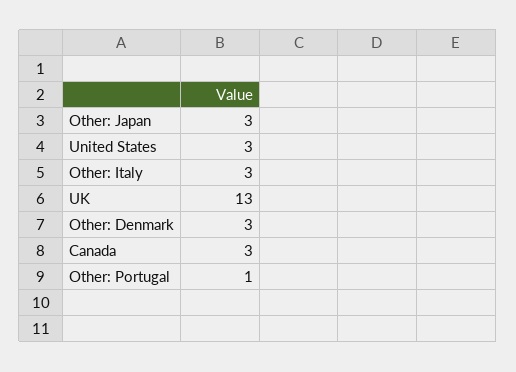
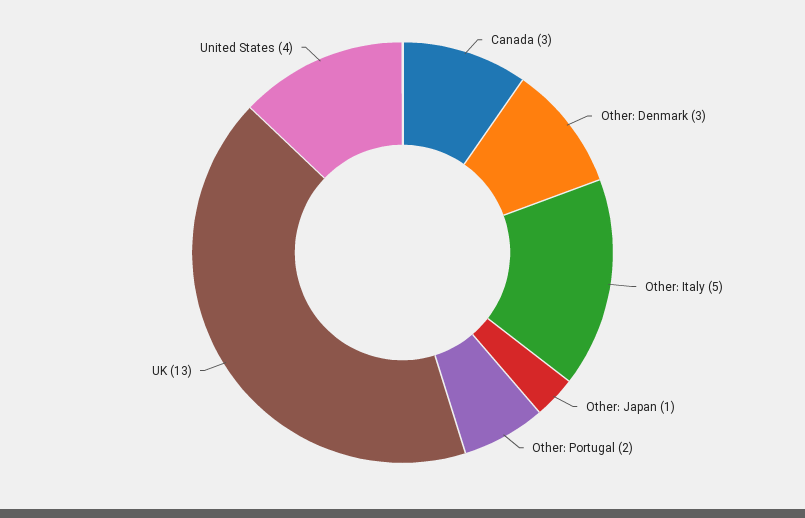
  {
-   "Other: Japan": 3,
+   "Other: Japan": 1,
-   "United States": 3,
+   "United States": 4,
-   "Other: Italy": 3,
+   "Other: Italy": 5,
    "UK": 13,
    "Other: Denmark": 3,
    "Canada": 3,
-   "Other: Portugal": 1
+   "Other: Portugal": 2
  }

